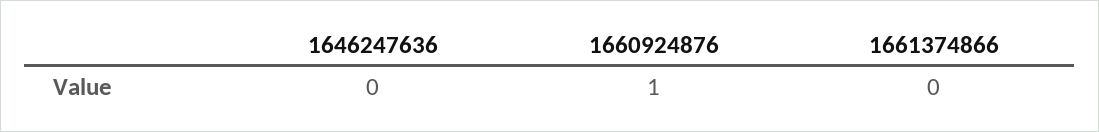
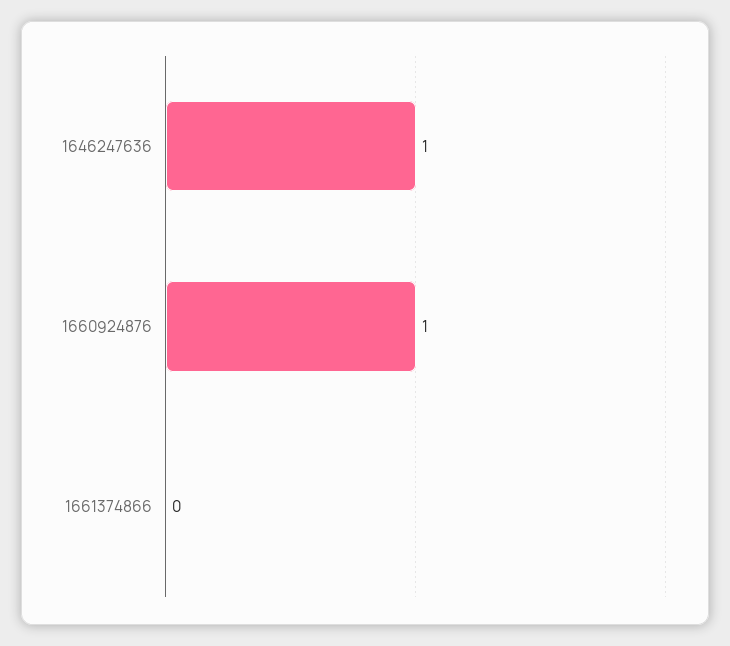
  {
-   "1646247636": 0,
+   "1646247636": 1,
    "1660924876": 1,
    "1661374866": 0
  }

